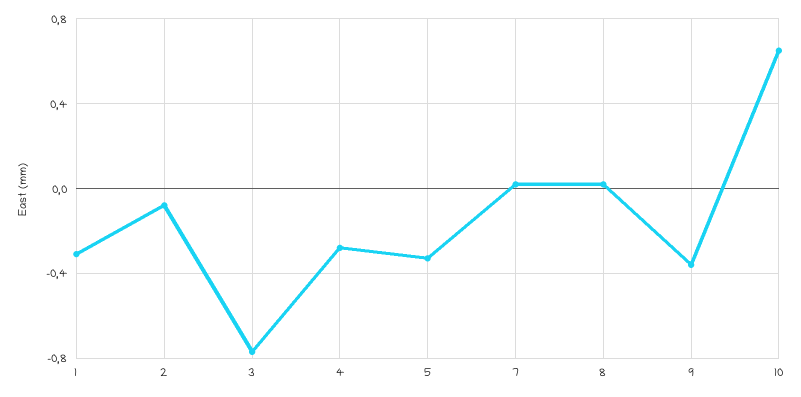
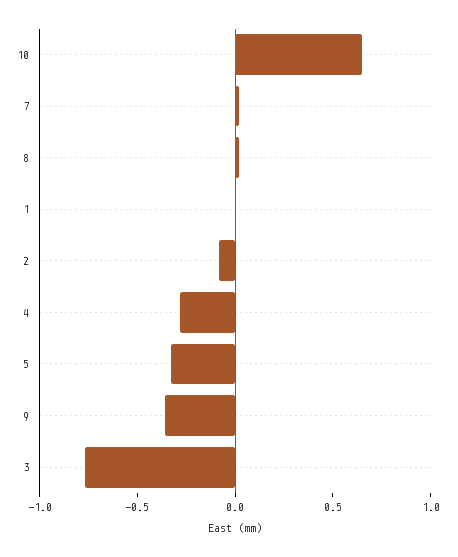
  {
-   "1": -0.3,
+   "1": 0,
    "2": -0.1,
    "3": -0.75,
    "4": -0.3,
    "5": -0.35,
    "7": 0,
    "8": 0,
    "9": -0.35,
    "10": 0.65
  }

